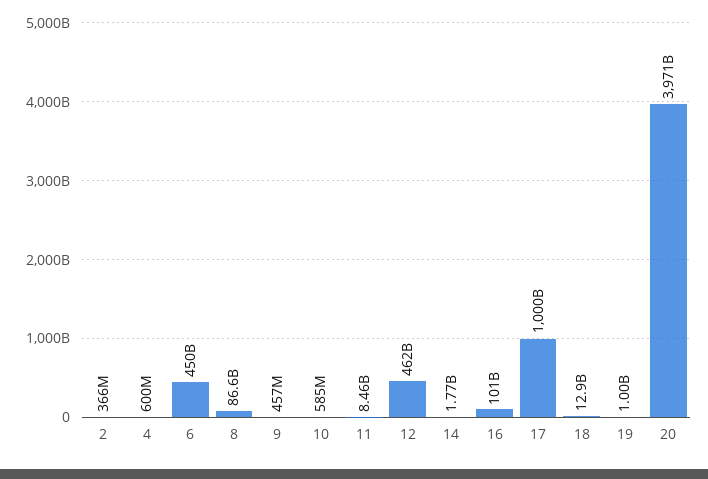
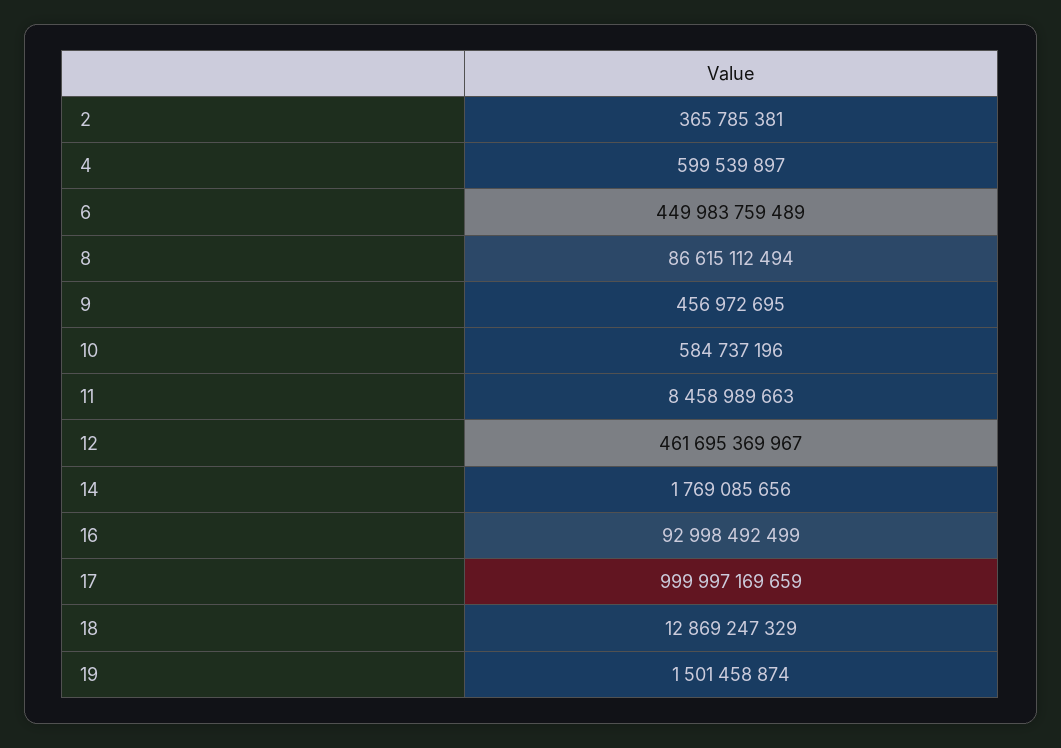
  {
    "2": 365785381,
    "4": 599539897,
    "6": 449983759489,
    "8": 86615112494,
    "9": 456972695,
    "10": 584737196,
    "11": 8458989663,
    "12": 461695369967,
    "14": 1769085656,
-   "16": 101000000000,
+   "16": 92998492499,
    "17": 999997169659,
    "18": 12869247329,
-   "19": 1000000000,
+   "19": 1501458874
-   "20": 3971000000000
  }

